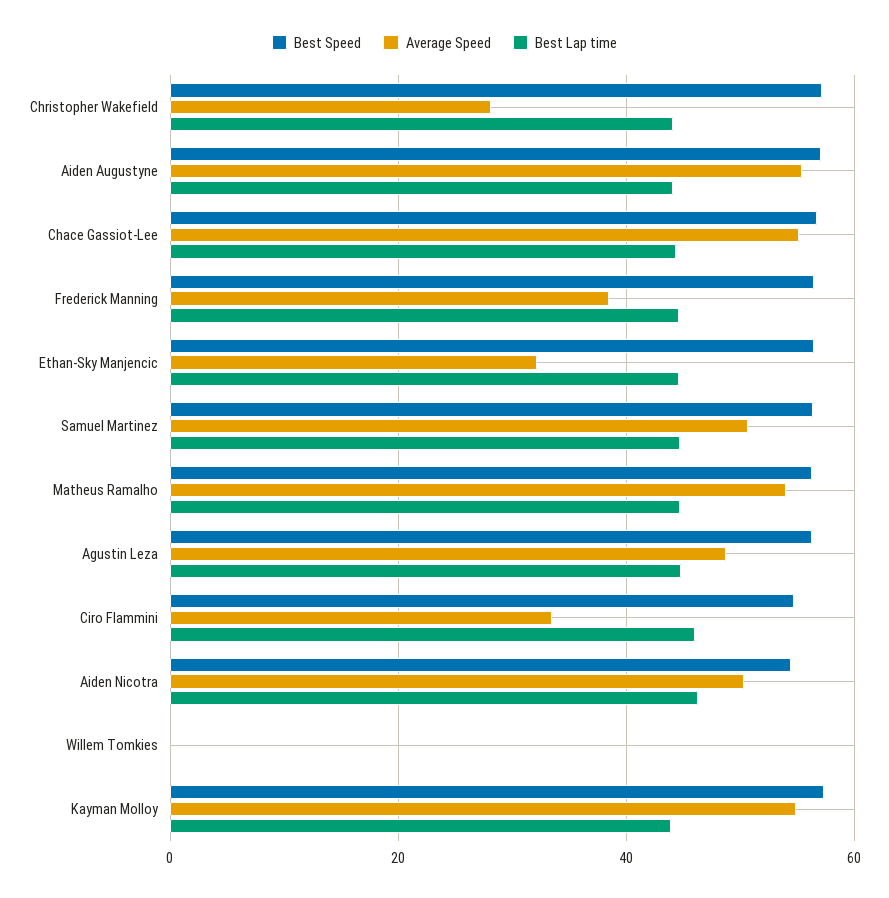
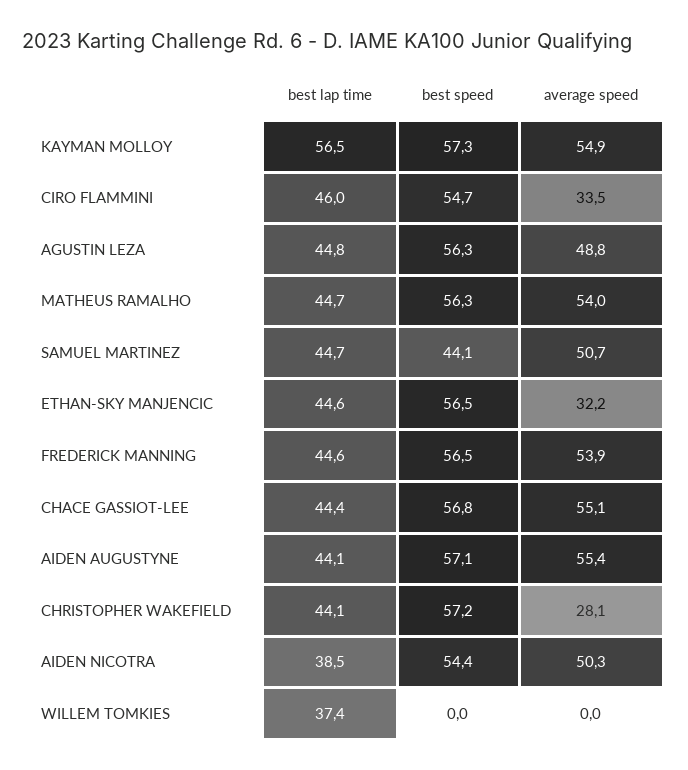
  {
    "Best Speed": {
      "Christopher Wakefield": 57.2,
      "Aiden Augustyne": 57.1,
      "Chace Gassiot-Lee": 56.8,
      "Frederick Manning": 56.5,
      "Ethan-Sky Manjencic": 56.5,
-     "Samuel Martinez": 56,
+     "Samuel Martinez": 44.1,
      "Matheus Ramalho": 56.3,
      "Agustin Leza": 56.3,
      "Ciro Flammini": 54.7,
      "Aiden Nicotra": 54.4,
      "Willem Tomkies": 0,
      "Kayman Molloy": 57.3
    },
    "Average Speed": {
      "Christopher Wakefield": 28.1,
      "Aiden Augustyne": 55.4,
      "Chace Gassiot-Lee": 55.1,
-     "Frederick Manning": 38,
+     "Frederick Manning": 53.9,
      "Ethan-Sky Manjencic": 32.2,
      "Samuel Martinez": 50.7,
      "Matheus Ramalho": 54,
      "Agustin Leza": 48.8,
      "Ciro Flammini": 33.5,
      "Aiden Nicotra": 50.3,
      "Willem Tomkies": 0,
      "Kayman Molloy": 54.9
    },
    "Best Lap time": {
      "Christopher Wakefield": 44.1,
      "Aiden Augustyne": 44.1,
      "Chace Gassiot-Lee": 44.4,
      "Frederick Manning": 44.6,
      "Ethan-Sky Manjencic": 44.6,
      "Samuel Martinez": 44.7,
      "Matheus Ramalho": 44.7,
      "Agustin Leza": 44.8,
      "Ciro Flammini": 46,
-     "Aiden Nicotra": 46,
+     "Aiden Nicotra": 38.5,
-     "Willem Tomkies": 0,
+     "Willem Tomkies": 37.4,
-     "Kayman Molloy": 44
+     "Kayman Molloy": 56.5
    }
  }

